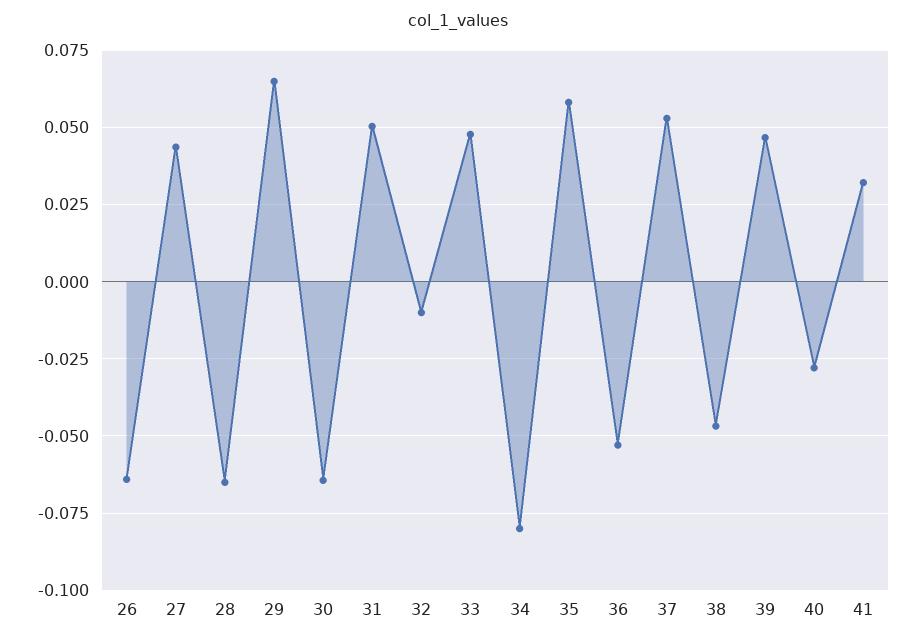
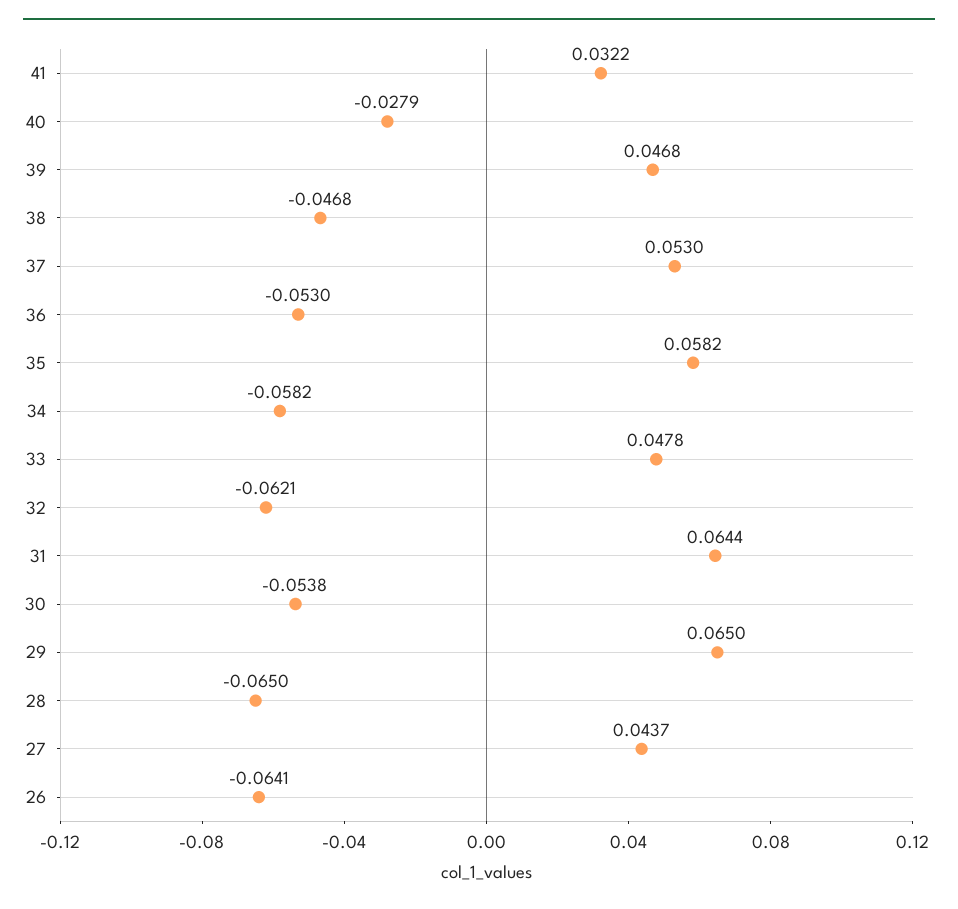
  {
    "26": -0.0641,
    "27": 0.0437,
    "28": -0.065,
    "29": 0.065,
-   "30": -0.065,
+   "30": -0.0538,
-   "31": 0.05,
+   "31": 0.0644,
-   "32": -0.01,
+   "32": -0.0621,
    "33": 0.0478,
-   "34": -0.08,
+   "34": -0.0582,
    "35": 0.0582,
    "36": -0.053,
    "37": 0.053,
    "38": -0.0468,
    "39": 0.0468,
    "40": -0.0279,
    "41": 0.0322
  }

